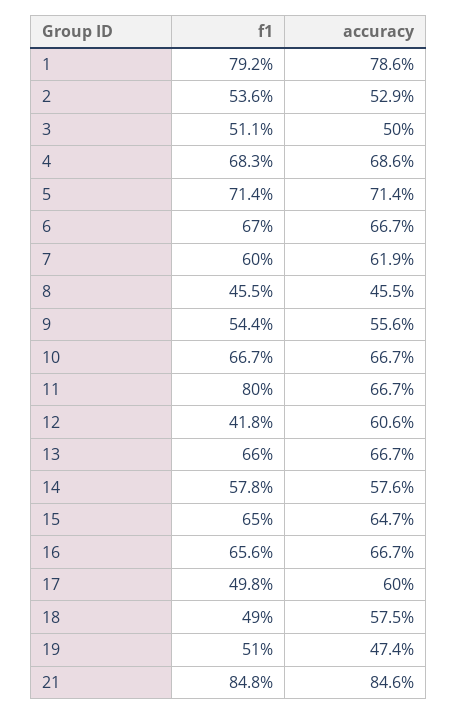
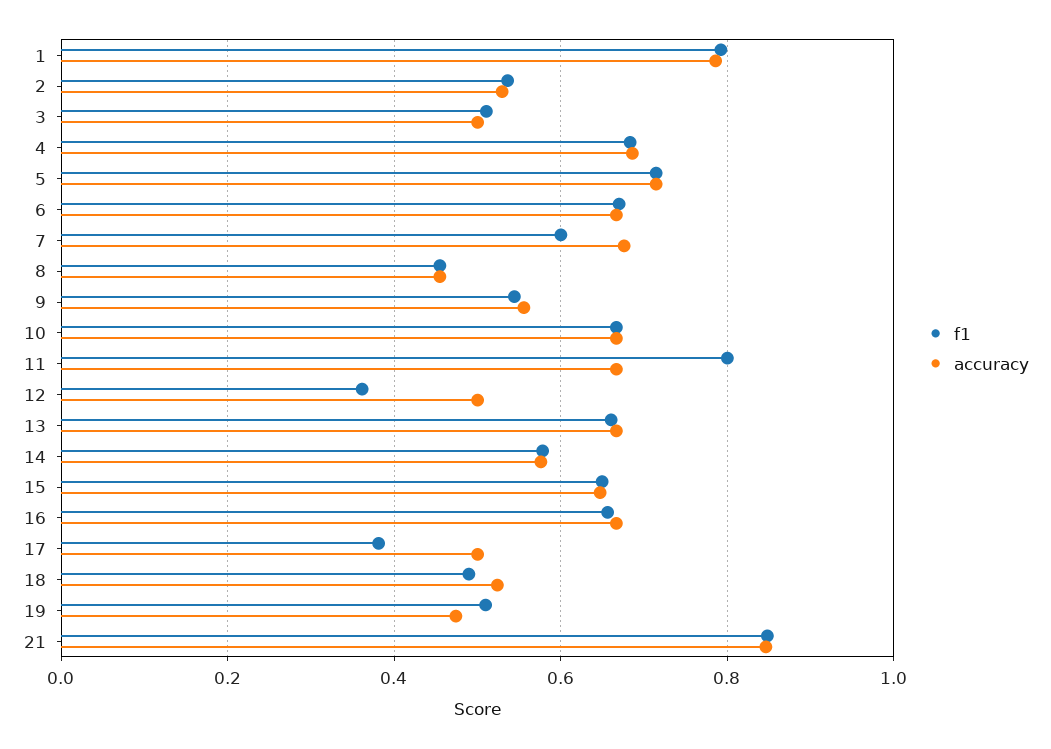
  {
    "f1": {
      "1": 0.792,
      "2": 0.536,
      "3": 0.511,
      "4": 0.683,
      "5": 0.714,
      "6": 0.67,
      "7": 0.6,
      "8": 0.455,
      "9": 0.544,
      "10": 0.667,
      "11": 0.8,
-     "12": 0.418,
+     "12": 0.36,
      "13": 0.66,
      "14": 0.578,
      "15": 0.65,
      "16": 0.656,
-     "17": 0.498,
+     "17": 0.38,
      "18": 0.49,
      "19": 0.51,
      "21": 0.848
    },
    "accuracy": {
      "1": 0.786,
      "2": 0.529,
      "3": 0.5,
      "4": 0.686,
      "5": 0.714,
      "6": 0.667,
-     "7": 0.619,
+     "7": 0.68,
      "8": 0.455,
      "9": 0.556,
      "10": 0.667,
      "11": 0.667,
-     "12": 0.606,
+     "12": 0.5,
      "13": 0.667,
      "14": 0.576,
      "15": 0.647,
      "16": 0.667,
-     "17": 0.6,
+     "17": 0.5,
-     "18": 0.575,
+     "18": 0.52,
      "19": 0.474,
      "21": 0.846
    }
  }

